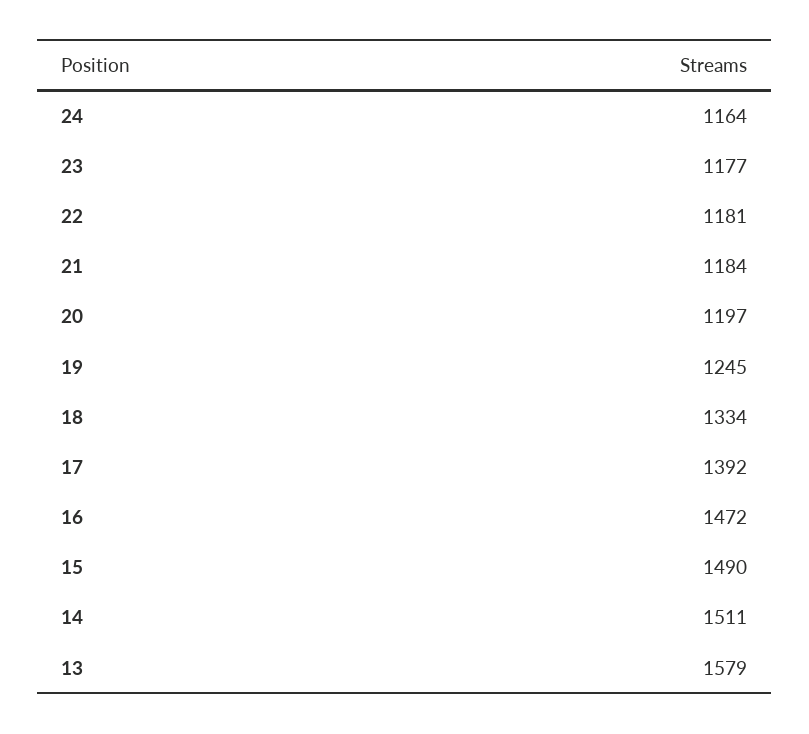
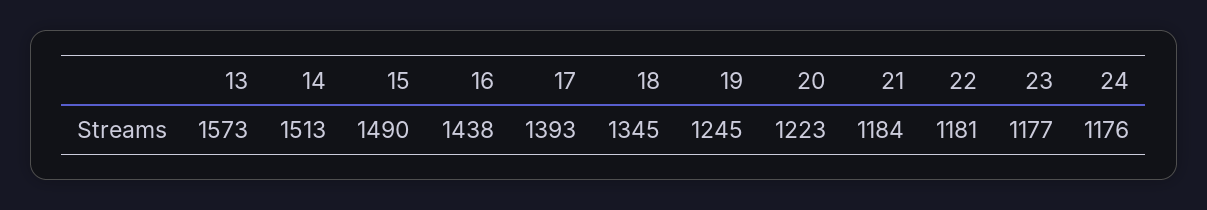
  {
-   "24": 1164,
+   "24": 1176,
    "23": 1177,
    "22": 1181,
    "21": 1184,
-   "20": 1197,
+   "20": 1223,
    "19": 1245,
-   "18": 1334,
+   "18": 1345,
-   "17": 1392,
+   "17": 1393,
-   "16": 1472,
+   "16": 1438,
    "15": 1490,
-   "14": 1511,
+   "14": 1513,
-   "13": 1579
+   "13": 1573
  }

